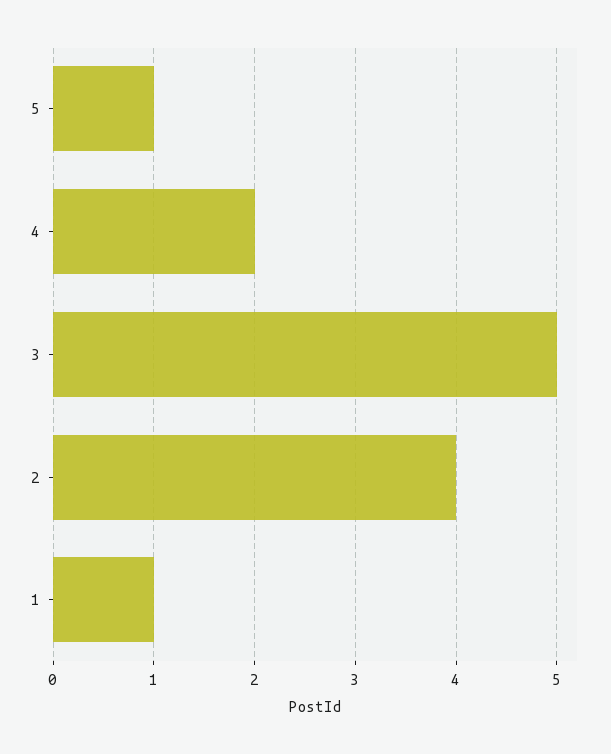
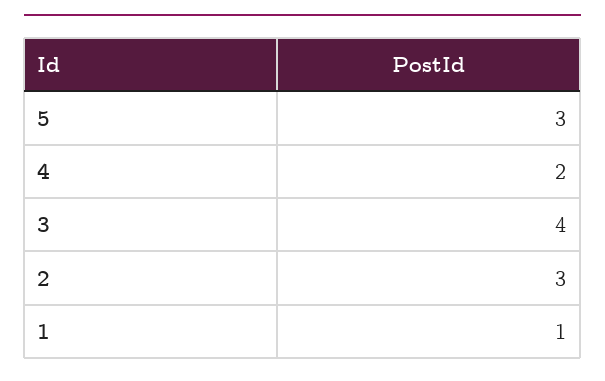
  {
-   "5": 1,
+   "5": 3,
    "4": 2,
-   "3": 5,
+   "3": 4,
-   "2": 4,
+   "2": 3,
    "1": 1
  }

